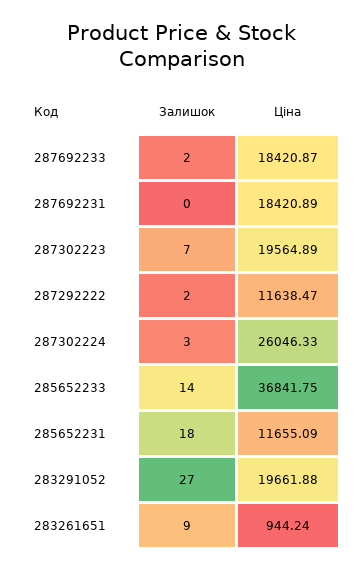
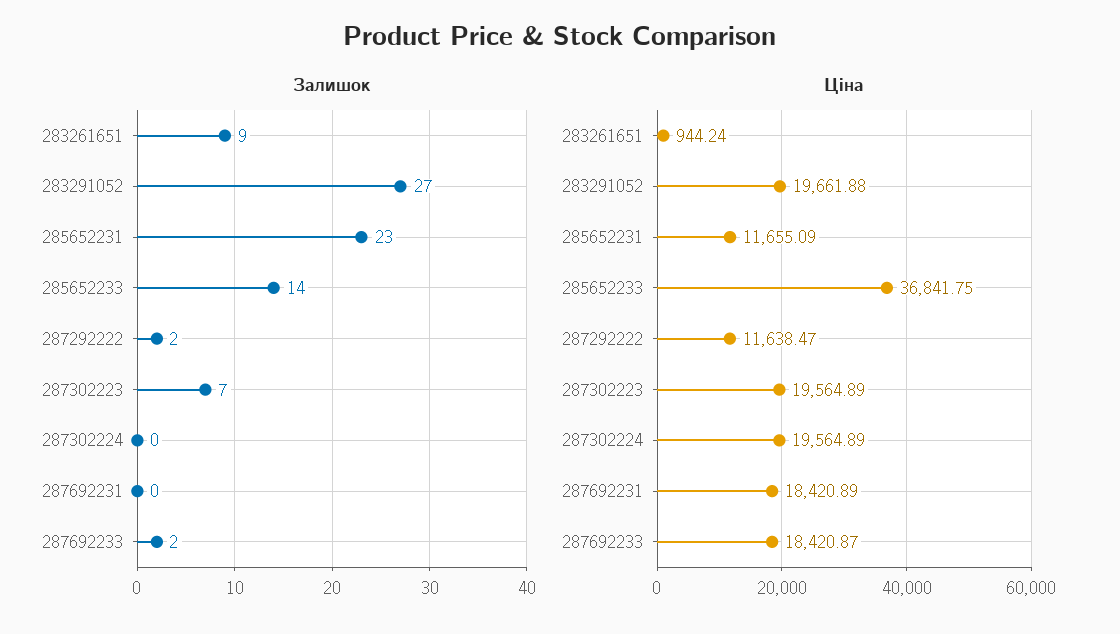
  {
    "Залишок": {
      "287692233": 2,
      "287692231": 0,
      "287302223": 7,
      "287292222": 2,
-     "287302224": 3,
+     "287302224": 0,
      "285652233": 14,
-     "285652231": 18,
+     "285652231": 23,
      "283291052": 27,
      "283261651": 9
    },
    "Ціна": {
      "287692233": 18420.87,
      "287692231": 18420.89,
      "287302223": 19564.89,
      "287292222": 11638.47,
-     "287302224": 26046.33,
+     "287302224": 19564.89,
      "285652233": 36841.75,
      "285652231": 11655.09,
      "283291052": 19661.88,
      "283261651": 944.24
    }
  }

